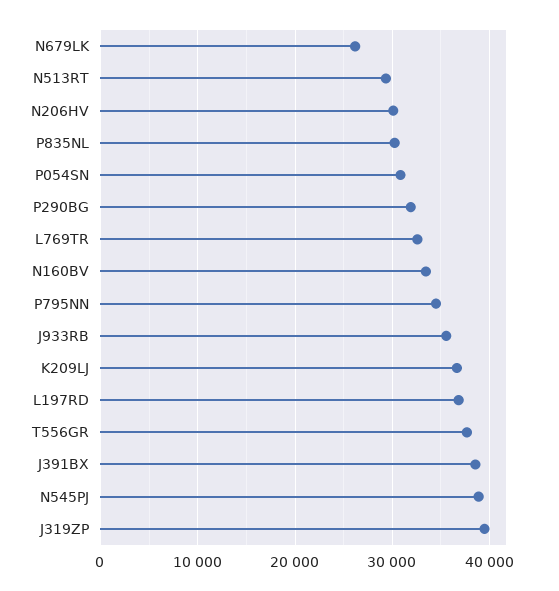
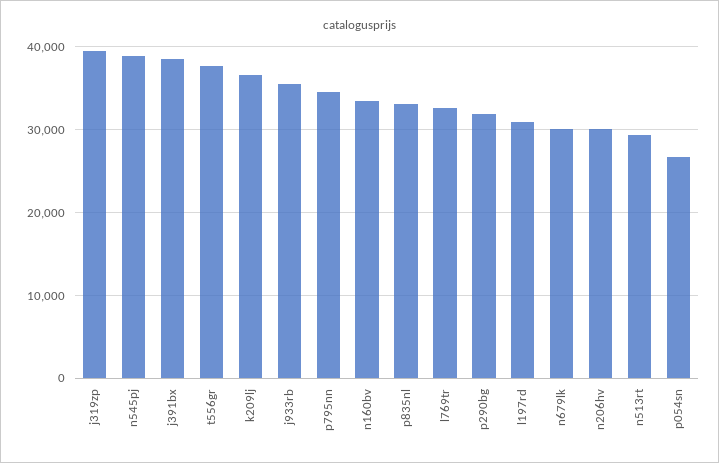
  {
-   "N679LK": 26000,
+   "N679LK": 30000,
    "N513RT": 29000,
    "N206HV": 30000,
-   "P835NL": 30000,
+   "P835NL": 33000,
-   "P054SN": 31000,
+   "P054SN": 27000,
    "P290BG": 32000,
    "L769TR": 33000,
    "N160BV": 33000,
    "P795NN": 35000,
    "J933RB": 36000,
    "K209LJ": 37000,
-   "L197RD": 37000,
+   "L197RD": 31000,
    "T556GR": 38000,
    "J391BX": 39000,
    "N545PJ": 39000,
    "J319ZP": 39000
  }

